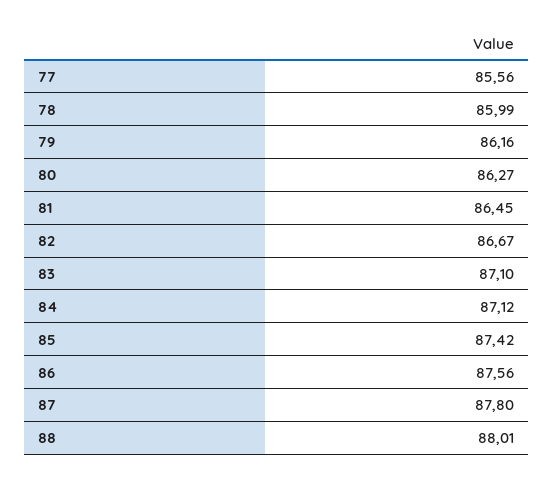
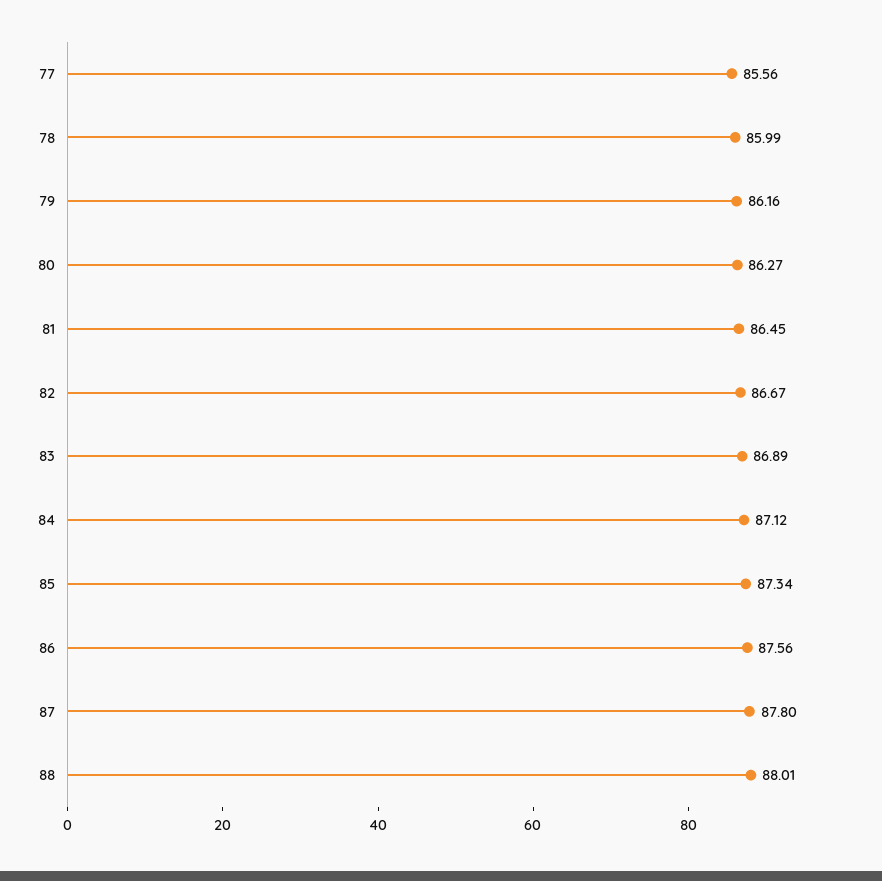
  {
    "77": 85.56,
    "78": 85.99,
    "79": 86.16,
    "80": 86.27,
    "81": 86.45,
    "82": 86.67,
-   "83": 87.1,
+   "83": 86.89,
    "84": 87.12,
-   "85": 87.42,
+   "85": 87.34,
    "86": 87.56,
    "87": 87.8,
    "88": 88.01
  }

